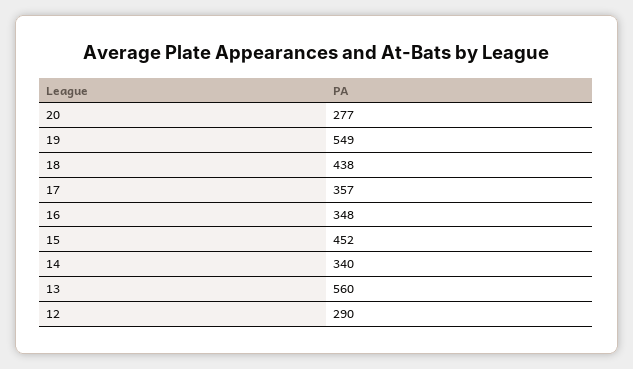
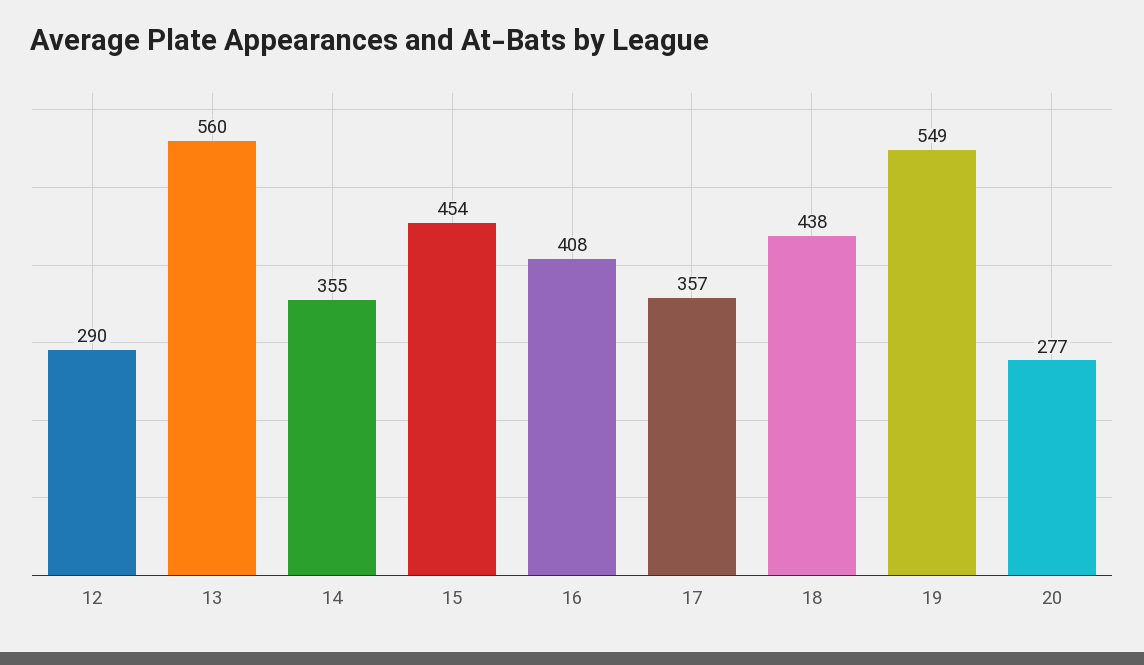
  {
    "20": 277,
    "19": 549,
    "18": 438,
    "17": 357,
-   "16": 348,
+   "16": 408,
-   "15": 452,
+   "15": 454,
-   "14": 340,
+   "14": 355,
    "13": 560,
    "12": 290
  }

